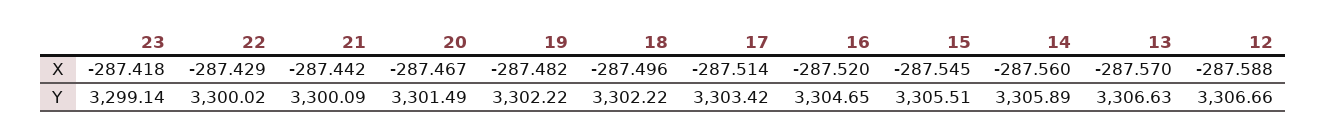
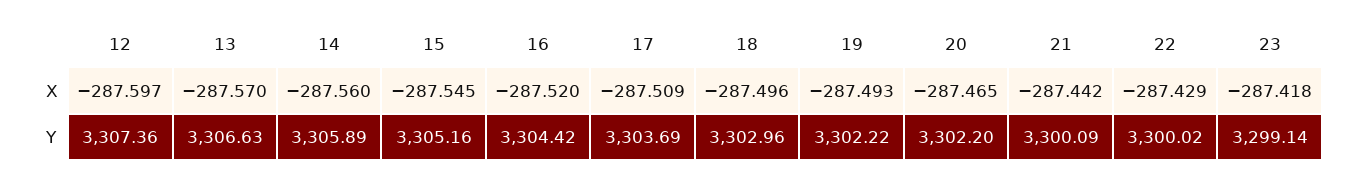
  {
    "23": {
      "X": -287.418,
      "Y": 3299.14
    },
    "22": {
      "X": -287.429,
      "Y": 3300.02
    },
    "21": {
      "X": -287.442,
      "Y": 3300.09
    },
    "20": {
-     "X": -287.467,
+     "X": -287.465,
-     "Y": 3301.49
+     "Y": 3302.2
    },
    "19": {
-     "X": -287.482,
+     "X": -287.493,
      "Y": 3302.22
    },
    "18": {
      "X": -287.496,
-     "Y": 3302.22
+     "Y": 3302.96
    },
    "17": {
-     "X": -287.514,
+     "X": -287.509,
-     "Y": 3303.42
+     "Y": 3303.69
    },
    "16": {
      "X": -287.52,
-     "Y": 3304.65
+     "Y": 3304.42
    },
    "15": {
      "X": -287.545,
-     "Y": 3305.51
+     "Y": 3305.16
    },
    "14": {
      "X": -287.56,
      "Y": 3305.89
    },
    "13": {
      "X": -287.57,
      "Y": 3306.63
    },
    "12": {
-     "X": -287.588,
+     "X": -287.597,
-     "Y": 3306.66
+     "Y": 3307.36
    }
  }

